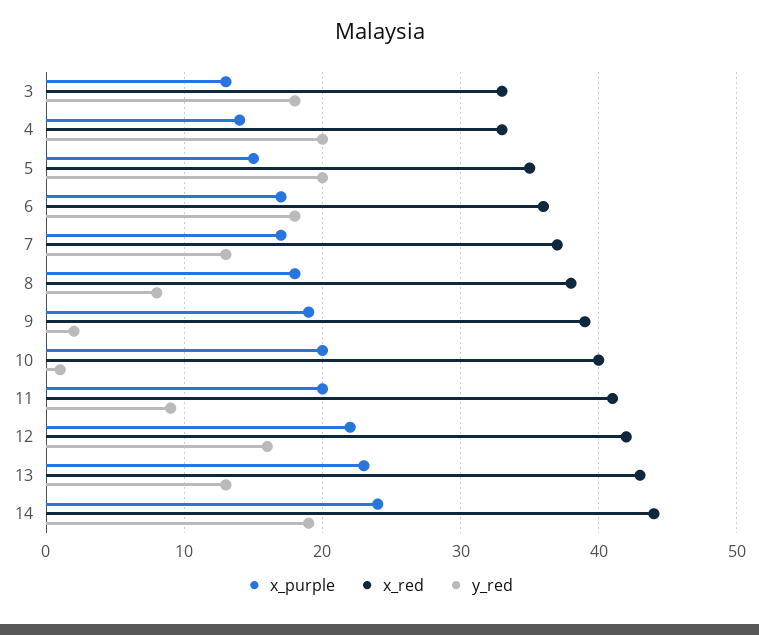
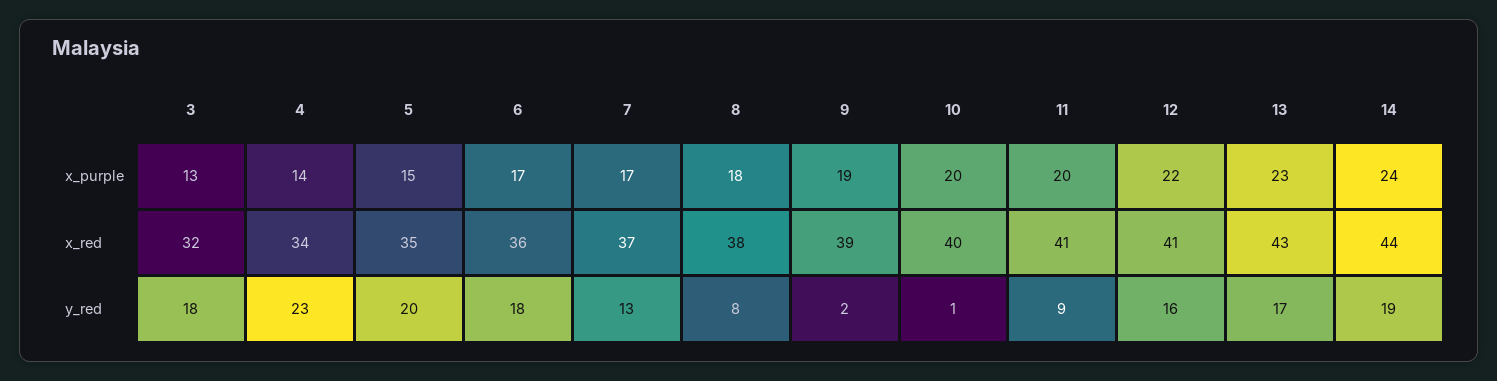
  {
    "x_purple": {
      "3": 13,
      "4": 14,
      "5": 15,
      "6": 17,
      "7": 17,
      "8": 18,
      "9": 19,
      "10": 20,
      "11": 20,
      "12": 22,
      "13": 23,
      "14": 24
    },
    "x_red": {
-     "3": 33,
+     "3": 32,
-     "4": 33,
+     "4": 34,
      "5": 35,
      "6": 36,
      "7": 37,
      "8": 38,
      "9": 39,
      "10": 40,
      "11": 41,
-     "12": 42,
+     "12": 41,
      "13": 43,
      "14": 44
    },
    "y_red": {
      "3": 18,
-     "4": 20,
+     "4": 23,
      "5": 20,
      "6": 18,
      "7": 13,
      "8": 8,
      "9": 2,
      "10": 1,
      "11": 9,
      "12": 16,
-     "13": 13,
+     "13": 17,
      "14": 19
    }
  }

